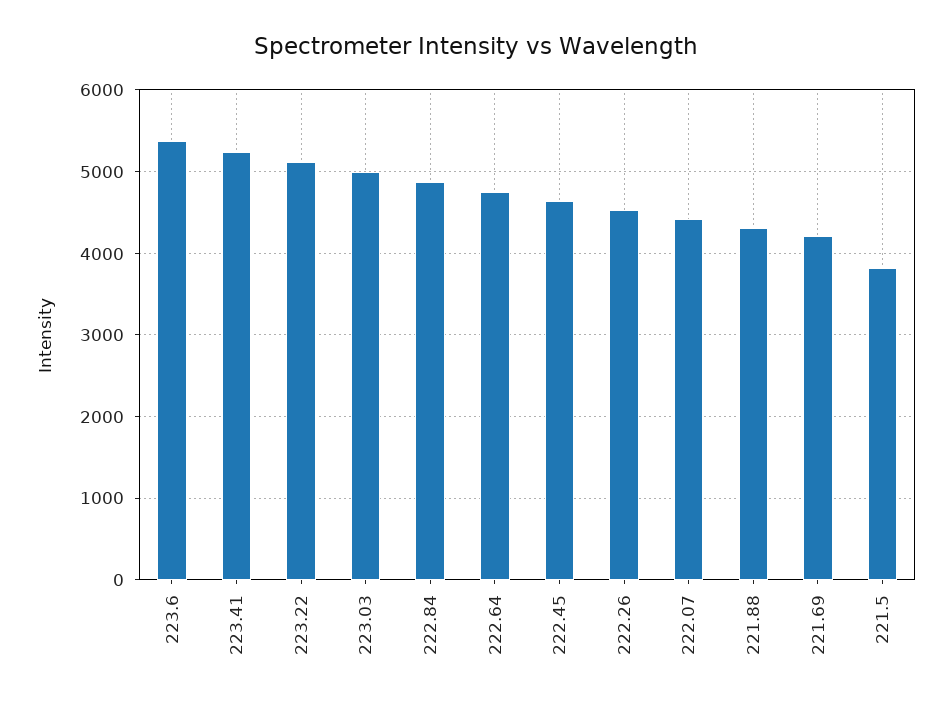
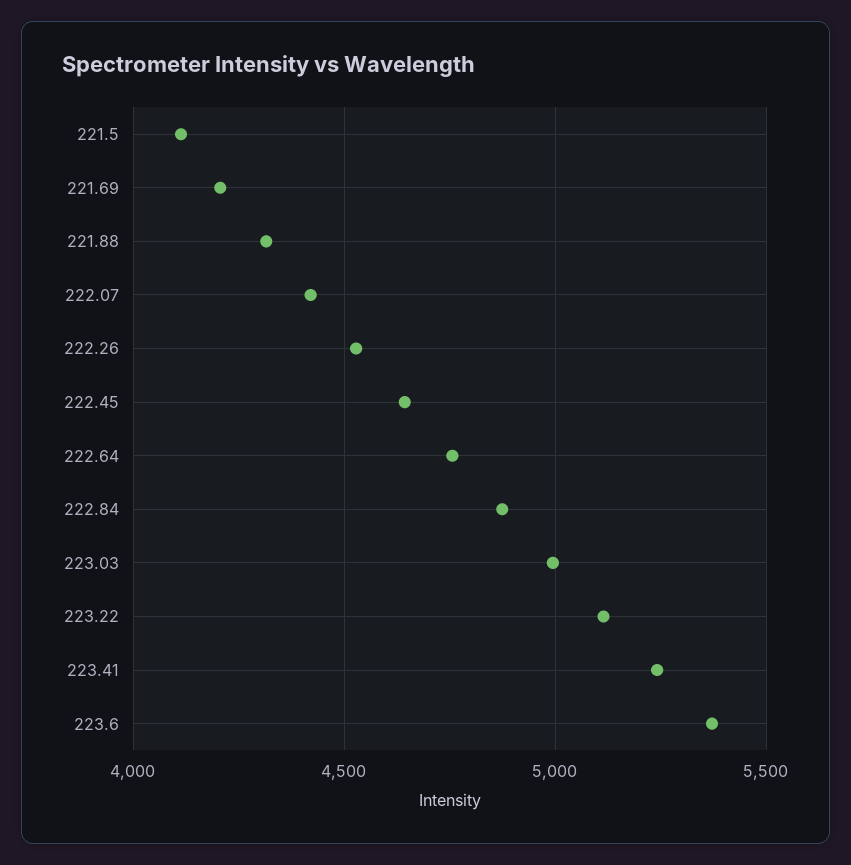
  {
    "223.6": 5350,
    "223.41": 5250,
    "223.22": 5100,
    "223.03": 5000,
    "222.84": 4850,
    "222.64": 4750,
    "222.45": 4650,
    "222.26": 4550,
    "222.07": 4400,
    "221.88": 4300,
    "221.69": 4200,
-   "221.5": 3800
+   "221.5": 4100
  }

